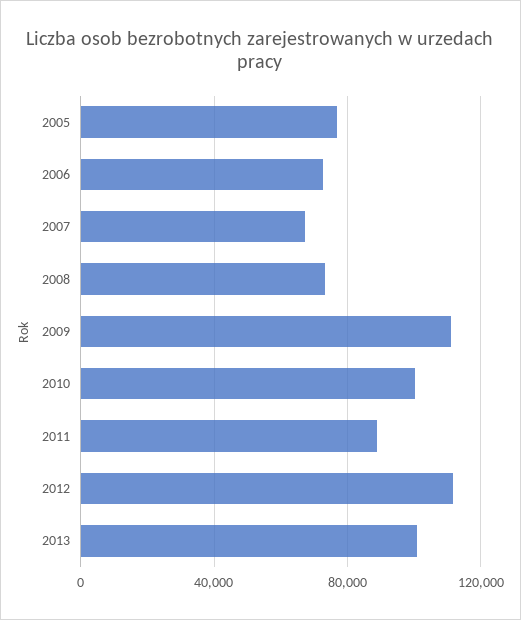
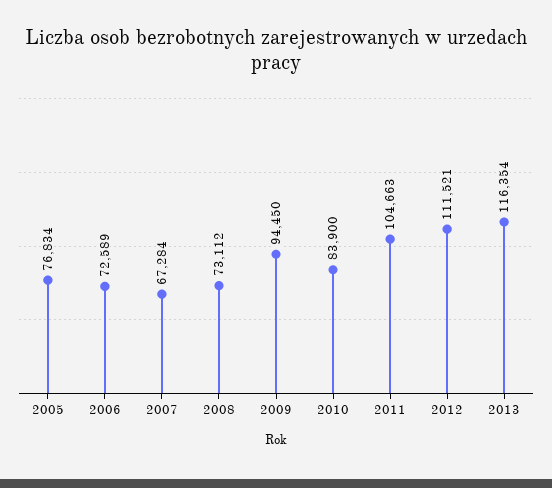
  {
    "2005": 76834,
    "2006": 72589,
    "2007": 67284,
    "2008": 73112,
-   "2009": 110000,
+   "2009": 94450,
-   "2010": 100000,
+   "2010": 83900,
-   "2011": 90000,
+   "2011": 104663,
    "2012": 111521,
-   "2013": 100000
+   "2013": 116354
  }

